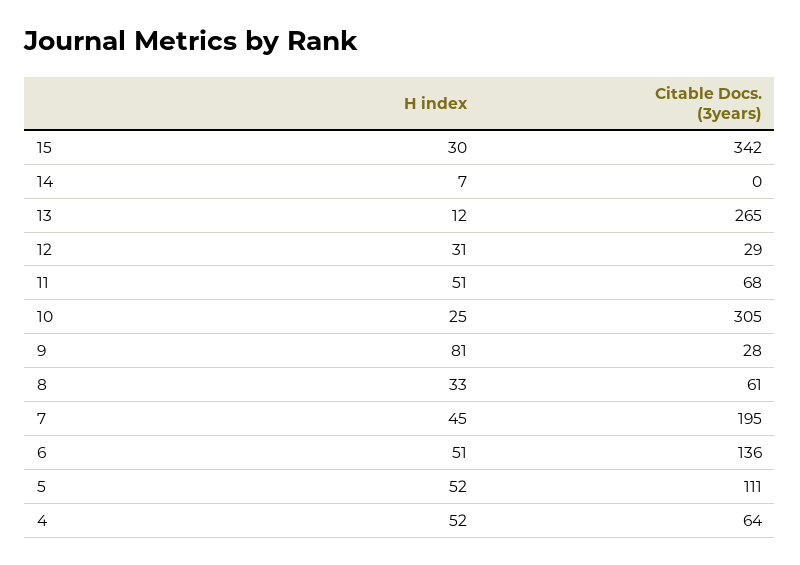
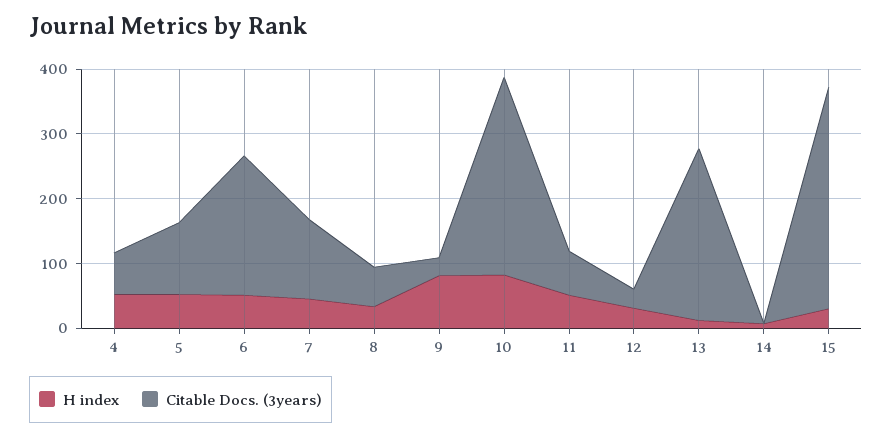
  {
    "H index": {
      "15": 30,
      "14": 7,
      "13": 12,
      "12": 31,
      "11": 51,
-     "10": 25,
+     "10": 80,
      "9": 81,
      "8": 33,
      "7": 45,
      "6": 51,
      "5": 52,
      "4": 52
    },
    "Citable Docs. (3years)": {
      "15": 342,
      "14": 0,
      "13": 265,
      "12": 29,
      "11": 68,
      "10": 305,
      "9": 28,
      "8": 61,
-     "7": 195,
+     "7": 120,
-     "6": 136,
+     "6": 220,
      "5": 111,
      "4": 64
    }
  }

